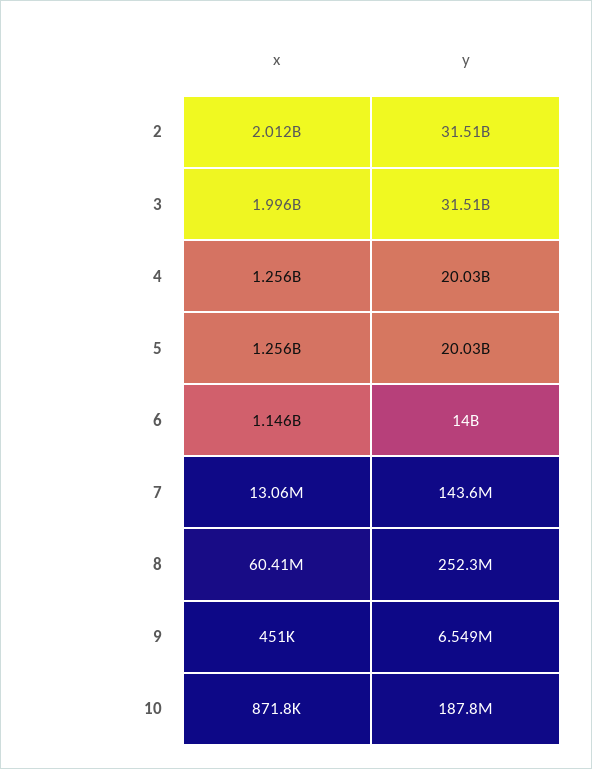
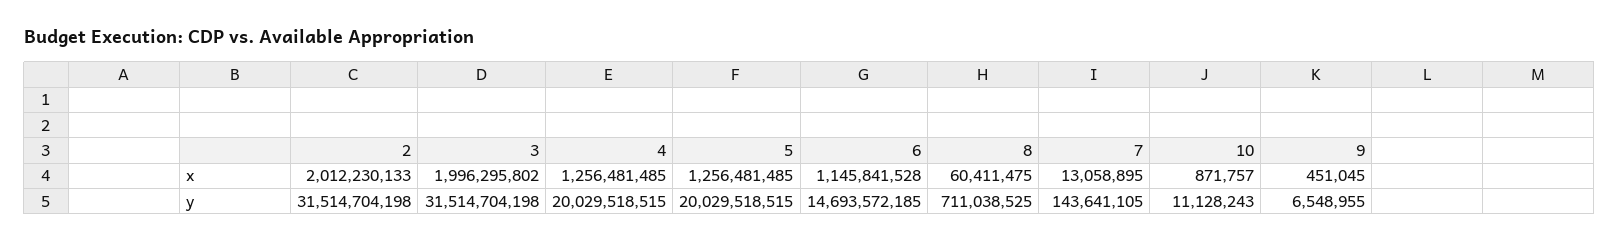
  {
    "x": {
      "2": 2012230133,
      "3": 1996295802,
      "4": 1256481485,
      "5": 1256481485,
      "6": 1145841528,
      "7": 13058895,
      "8": 60411475,
      "9": 451045,
      "10": 871757
    },
    "y": {
      "2": 31514704198,
      "3": 31514704198,
      "4": 20029518515,
      "5": 20029518515,
-     "6": 14000000000,
+     "6": 14693572185,
      "7": 143641105,
-     "8": 252300000,
+     "8": 711038525,
      "9": 6548955,
-     "10": 187800000
+     "10": 11128243
    }
  }

